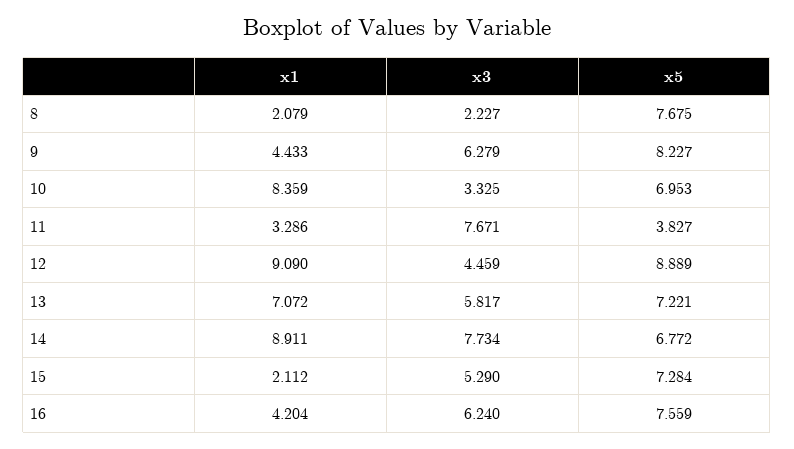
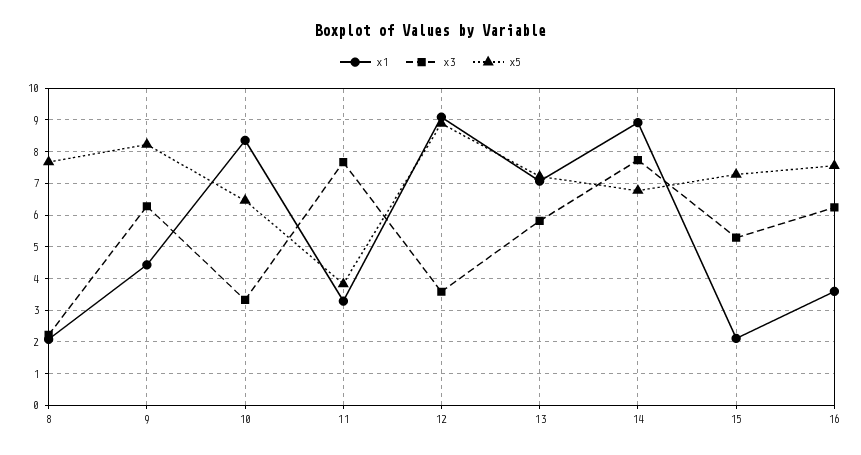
  {
    "x1": {
      "8": 2.079,
      "9": 4.433,
      "10": 8.359,
      "11": 3.286,
      "12": 9.09,
      "13": 7.072,
      "14": 8.911,
      "15": 2.112,
-     "16": 4.204
+     "16": 3.6
    },
    "x3": {
      "8": 2.227,
      "9": 6.279,
      "10": 3.325,
      "11": 7.671,
-     "12": 4.459,
+     "12": 3.6,
      "13": 5.817,
      "14": 7.734,
      "15": 5.29,
      "16": 6.24
    },
    "x5": {
      "8": 7.675,
      "9": 8.227,
-     "10": 6.953,
+     "10": 6.4,
      "11": 3.827,
      "12": 8.889,
      "13": 7.221,
      "14": 6.772,
      "15": 7.284,
      "16": 7.559
    }
  }

